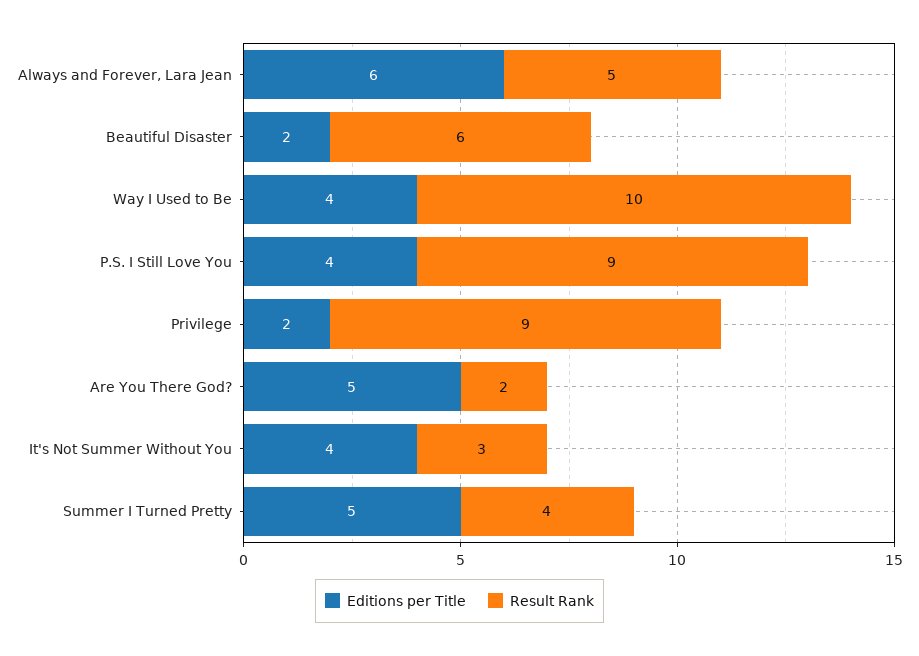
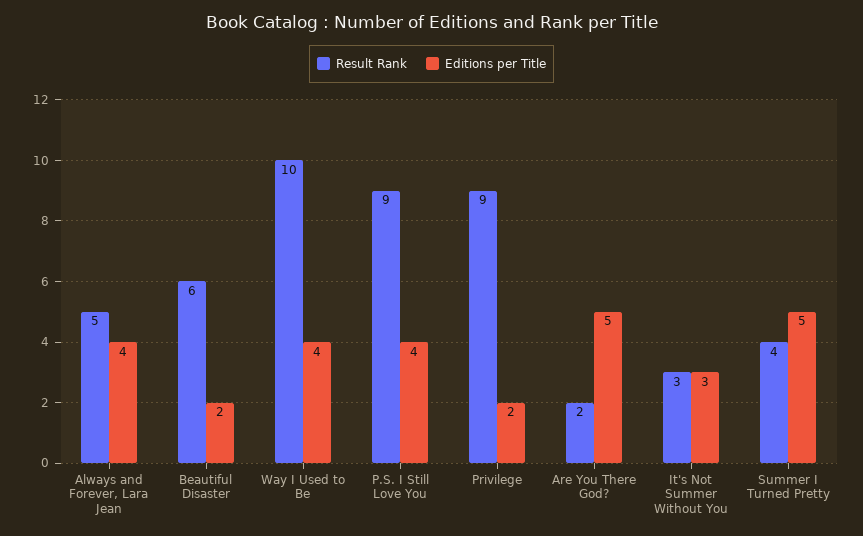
  {
    "Editions per Title": {
-     "Always and Forever, Lara Jean": 6,
+     "Always and Forever, Lara Jean": 4,
      "Beautiful Disaster": 2,
      "Way I Used to Be": 4,
      "P.S. I Still Love You": 4,
      "Privilege": 2,
      "Are You There God?": 5,
-     "It's Not Summer Without You": 4,
+     "It's Not Summer Without You": 3,
      "Summer I Turned Pretty": 5
    },
    "Result Rank": {
      "Always and Forever, Lara Jean": 5,
      "Beautiful Disaster": 6,
      "Way I Used to Be": 10,
      "P.S. I Still Love You": 9,
      "Privilege": 9,
      "Are You There God?": 2,
      "It's Not Summer Without You": 3,
      "Summer I Turned Pretty": 4
    }
  }

